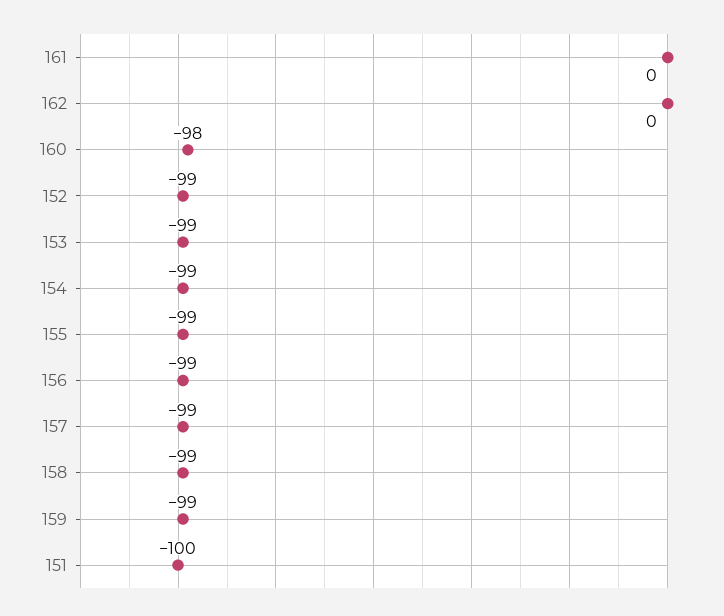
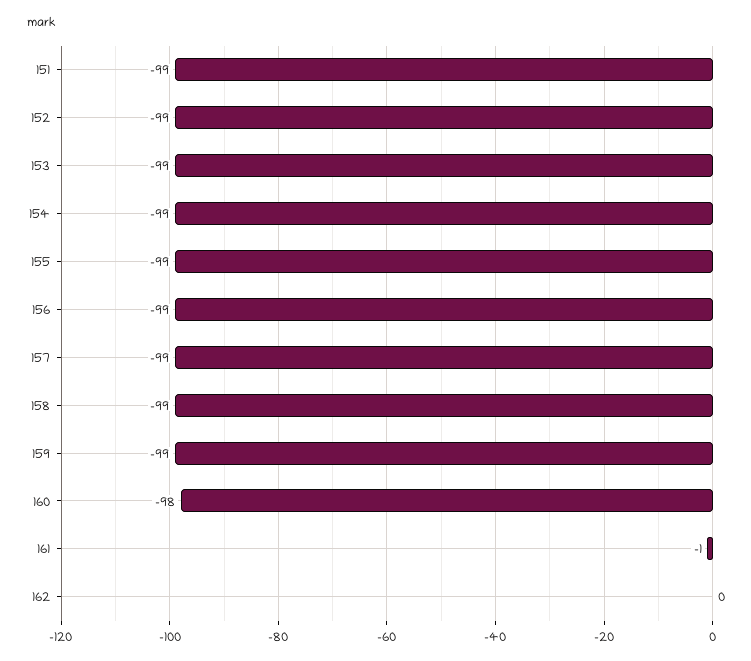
  {
-   "161": 0,
+   "161": -1,
    "162": 0,
    "160": -98,
    "152": -99,
    "153": -99,
    "154": -99,
    "155": -99,
    "156": -99,
    "157": -99,
    "158": -99,
    "159": -99,
-   "151": -100
+   "151": -99
  }

